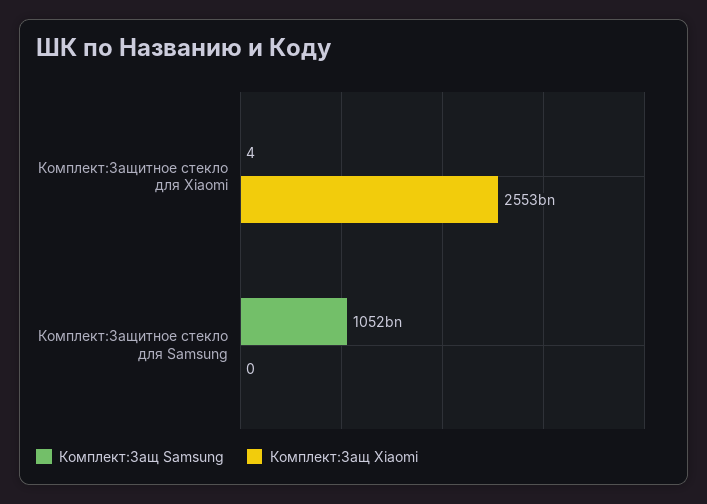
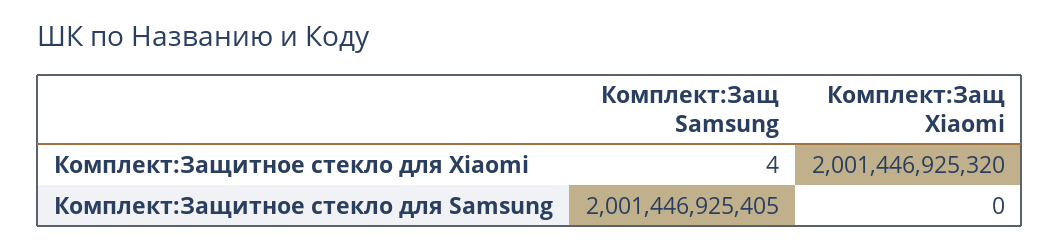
  {
    "Комплект:Защ Samsung": {
      "Комплект:Защитное стекло для Xiaomi": 4,
-     "Комплект:Защитное стекло для Samsung": 1052000000000
+     "Комплект:Защитное стекло для Samsung": 2001446925405
    },
    "Комплект:Защ Xiaomi": {
-     "Комплект:Защитное стекло для Xiaomi": 2553000000000,
+     "Комплект:Защитное стекло для Xiaomi": 2001446925320,
      "Комплект:Защитное стекло для Samsung": 0
    }
  }

